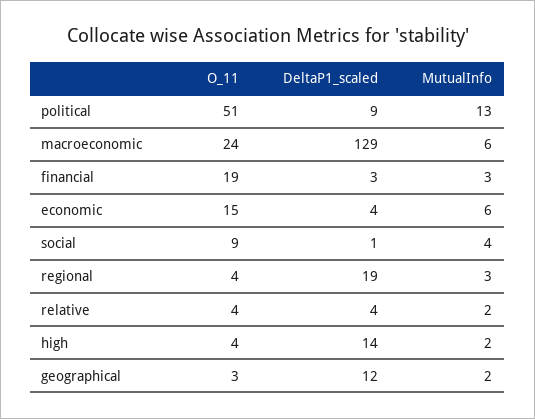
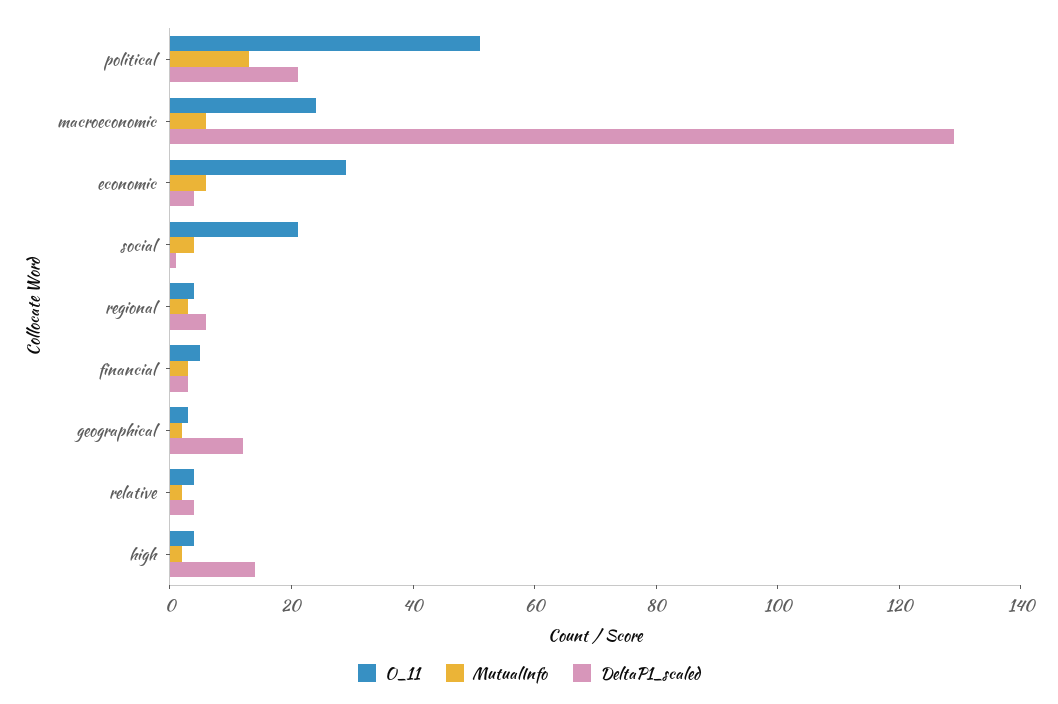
  {
    "O_11": {
      "political": 51,
      "macroeconomic": 24,
-     "financial": 19,
+     "financial": 5,
-     "economic": 15,
+     "economic": 30,
-     "social": 9,
+     "social": 20,
      "regional": 4,
      "relative": 4,
      "high": 4,
      "geographical": 3
    },
    "DeltaP1_scaled": {
-     "political": 9,
+     "political": 20,
      "macroeconomic": 129,
      "financial": 3,
      "economic": 4,
      "social": 1,
-     "regional": 19,
+     "regional": 5,
      "relative": 4,
      "high": 14,
      "geographical": 12
    },
    "MutualInfo": {
      "political": 13,
      "macroeconomic": 6,
      "financial": 3,
      "economic": 6,
      "social": 4,
      "regional": 3,
      "relative": 2,
      "high": 2,
      "geographical": 2
    }
  }

